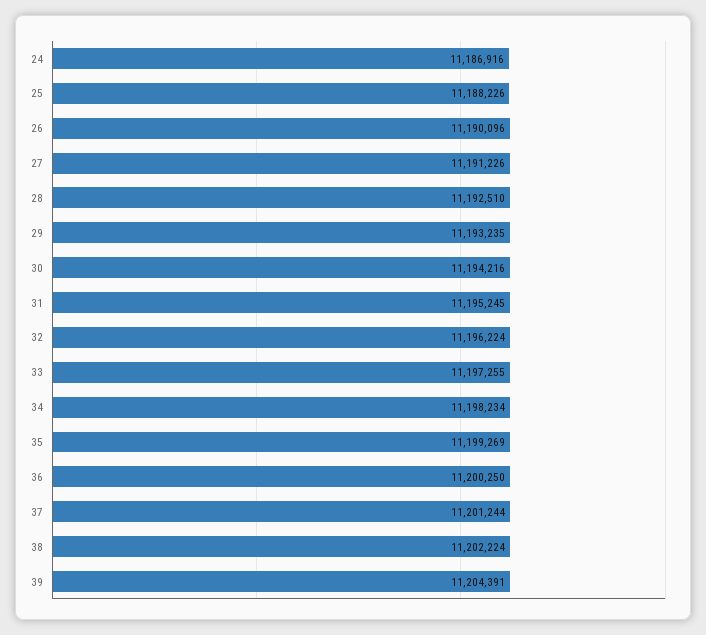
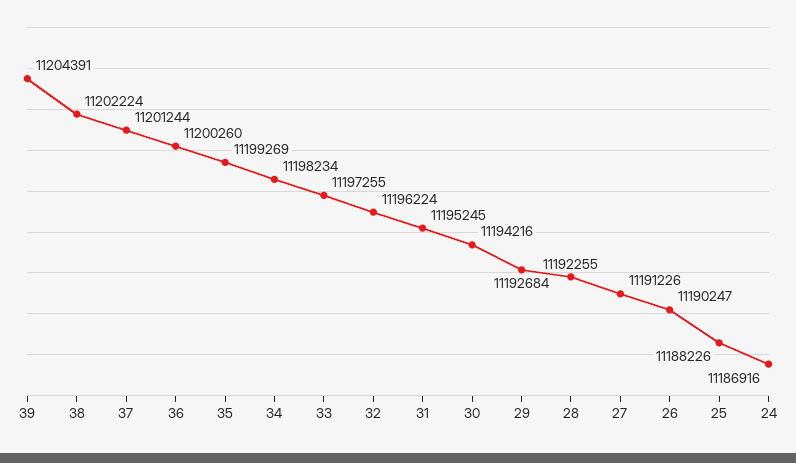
  {
    "24": 11186916,
    "25": 11188226,
-   "26": 11190096,
+   "26": 11190247,
    "27": 11191226,
-   "28": 11192510,
+   "28": 11192255,
-   "29": 11193235,
+   "29": 11192684,
    "30": 11194216,
    "31": 11195245,
    "32": 11196224,
    "33": 11197255,
    "34": 11198234,
    "35": 11199269,
-   "36": 11200250,
+   "36": 11200260,
    "37": 11201244,
    "38": 11202224,
    "39": 11204391
  }

